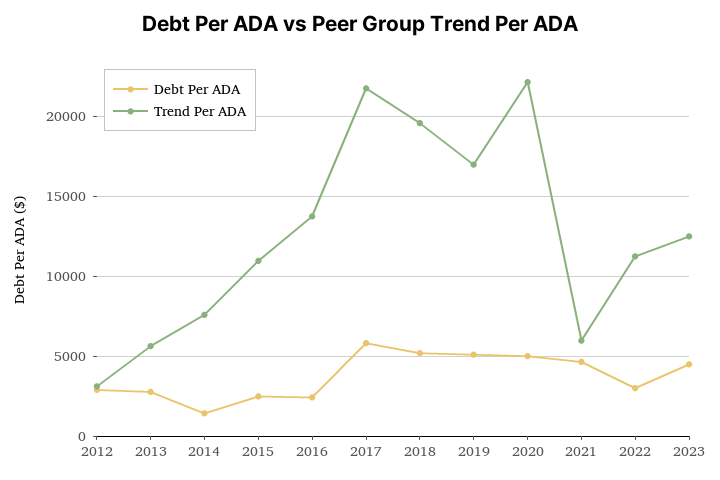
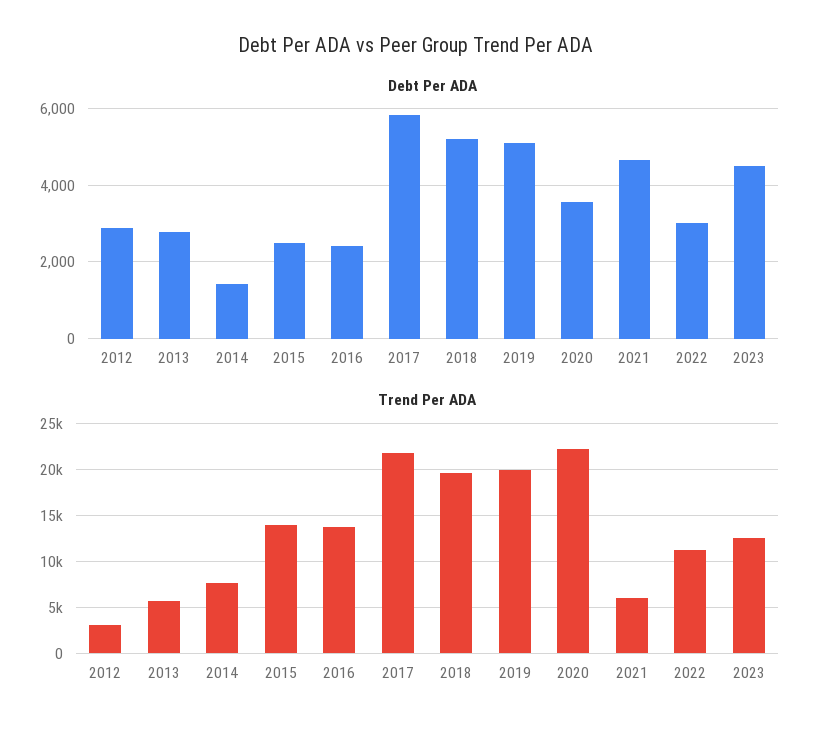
  {
    "Debt Per ADA": {
      "2012": 2800,
      "2013": 2800,
      "2014": 1400,
      "2015": 2400,
      "2016": 2400,
      "2017": 5800,
      "2018": 5200,
      "2019": 5200,
-     "2020": 5000,
+     "2020": 3600,
      "2021": 4600,
      "2022": 3000,
      "2023": 4400
    },
    "Trend Per ADA": {
      "2012": 3000,
      "2013": 5500,
      "2014": 7500,
-     "2015": 11000,
+     "2015": 14000,
      "2016": 13500,
      "2017": 22000,
      "2018": 19500,
-     "2019": 17000,
+     "2019": 20000,
      "2020": 22000,
      "2021": 6000,
      "2022": 11000,
      "2023": 12500
    }
  }

